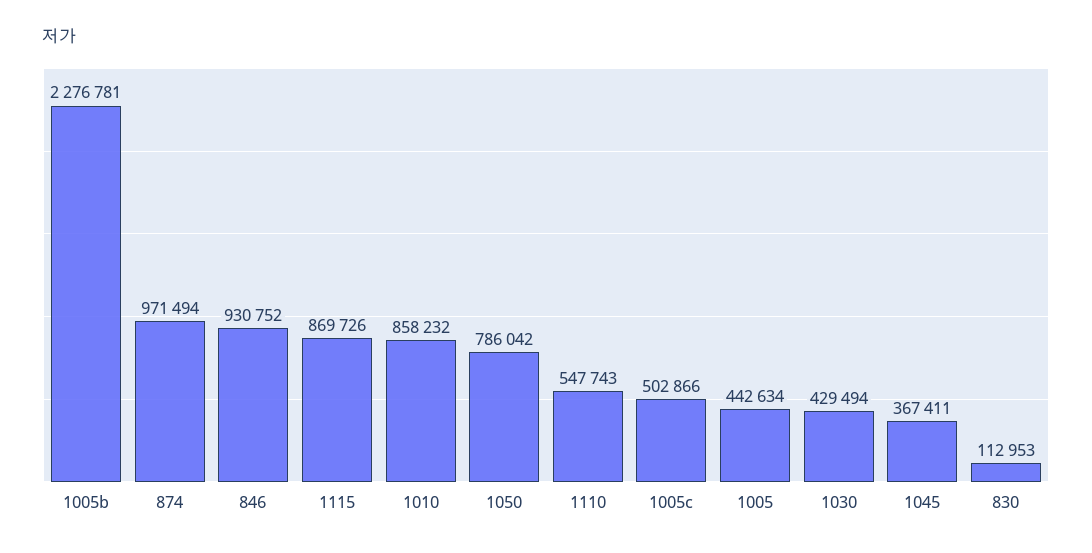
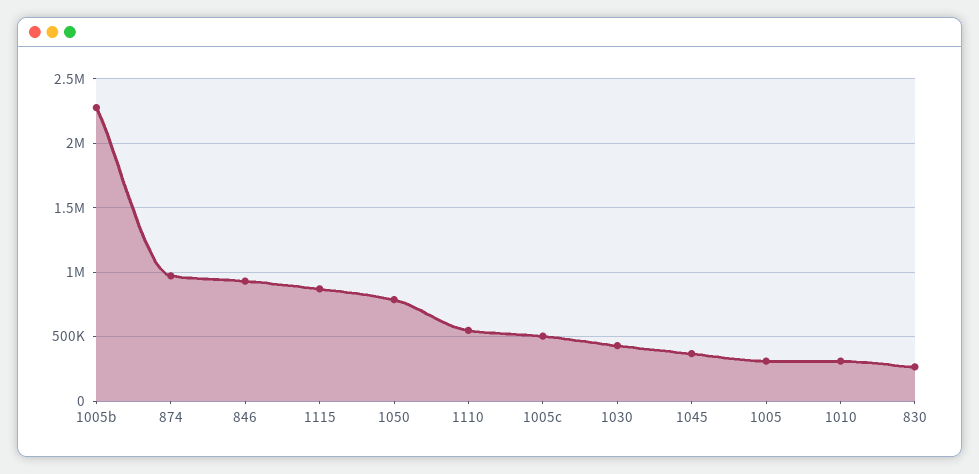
  {
    "1005b": 2276781,
    "874": 971494,
    "846": 930752,
    "1115": 869726,
-   "1010": 858232,
+   "1010": 300000,
    "1050": 786042,
    "1110": 547743,
    "1005c": 502866,
-   "1005": 442634,
+   "1005": 300000,
    "1030": 429494,
    "1045": 367411,
-   "830": 112953
+   "830": 250000
  }

